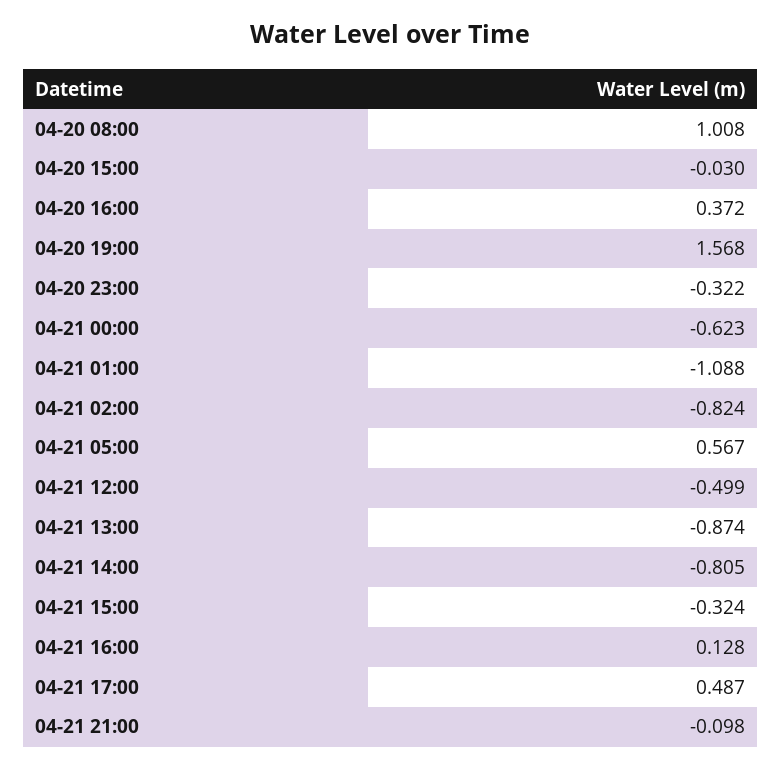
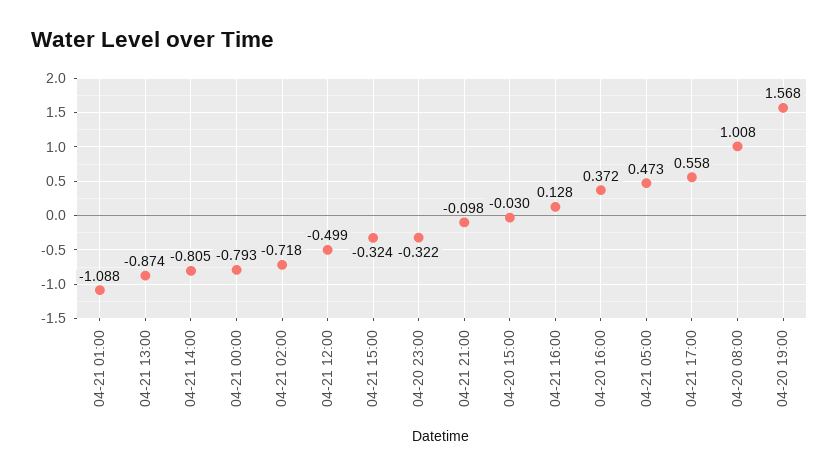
  {
    "04-20 08:00": 1.008,
    "04-20 15:00": -0.03,
    "04-20 16:00": 0.372,
    "04-20 19:00": 1.568,
    "04-20 23:00": -0.322,
-   "04-21 00:00": -0.623,
+   "04-21 00:00": -0.793,
    "04-21 01:00": -1.088,
-   "04-21 02:00": -0.824,
+   "04-21 02:00": -0.718,
-   "04-21 05:00": 0.567,
+   "04-21 05:00": 0.473,
    "04-21 12:00": -0.499,
    "04-21 13:00": -0.874,
    "04-21 14:00": -0.805,
    "04-21 15:00": -0.324,
    "04-21 16:00": 0.128,
-   "04-21 17:00": 0.487,
+   "04-21 17:00": 0.558,
    "04-21 21:00": -0.098
  }

